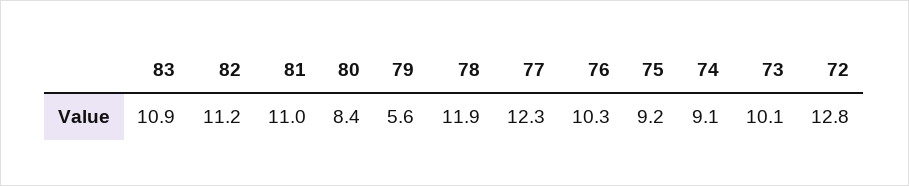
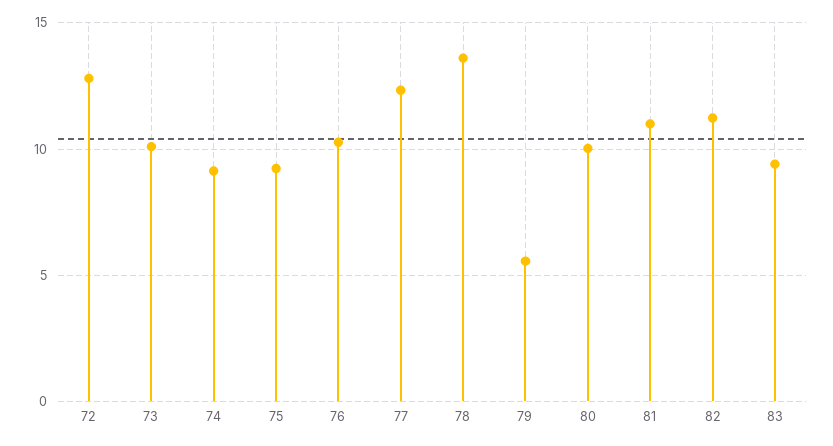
  {
-   "83": 10.9,
+   "83": 9.5,
    "82": 11.2,
    "81": 11,
-   "80": 8.4,
+   "80": 10,
    "79": 5.6,
-   "78": 11.9,
+   "78": 13.5,
    "77": 12.3,
    "76": 10.3,
    "75": 9.2,
    "74": 9.1,
    "73": 10.1,
    "72": 12.8
  }

